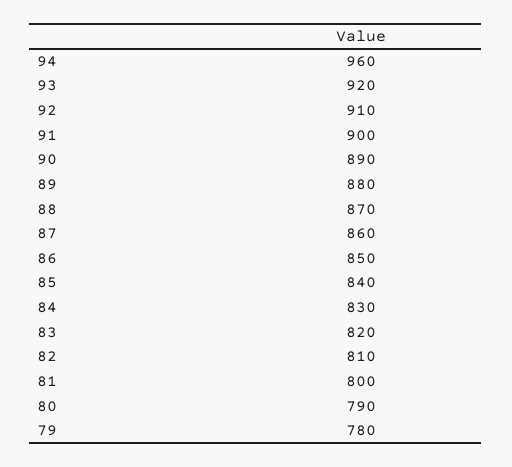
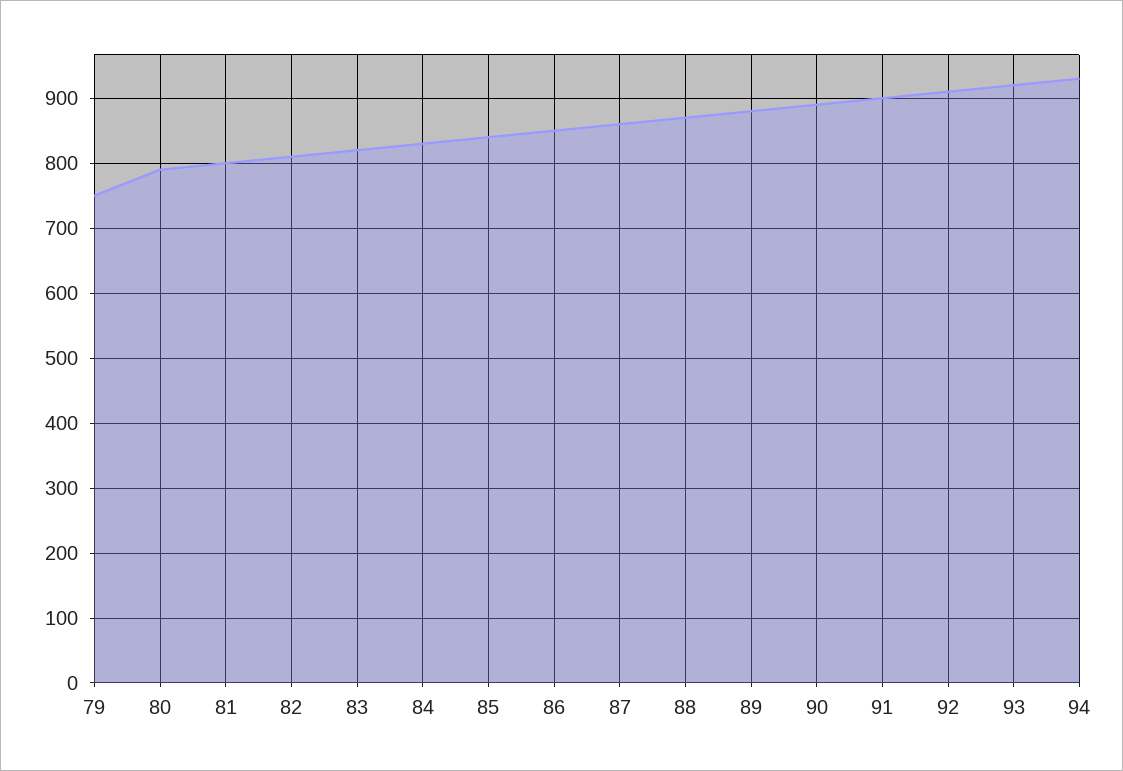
  {
-   "94": 960,
+   "94": 930,
    "93": 920,
    "92": 910,
    "91": 900,
    "90": 890,
    "89": 880,
    "88": 870,
    "87": 860,
    "86": 850,
    "85": 840,
    "84": 830,
    "83": 820,
    "82": 810,
    "81": 800,
    "80": 790,
-   "79": 780
+   "79": 750
  }

